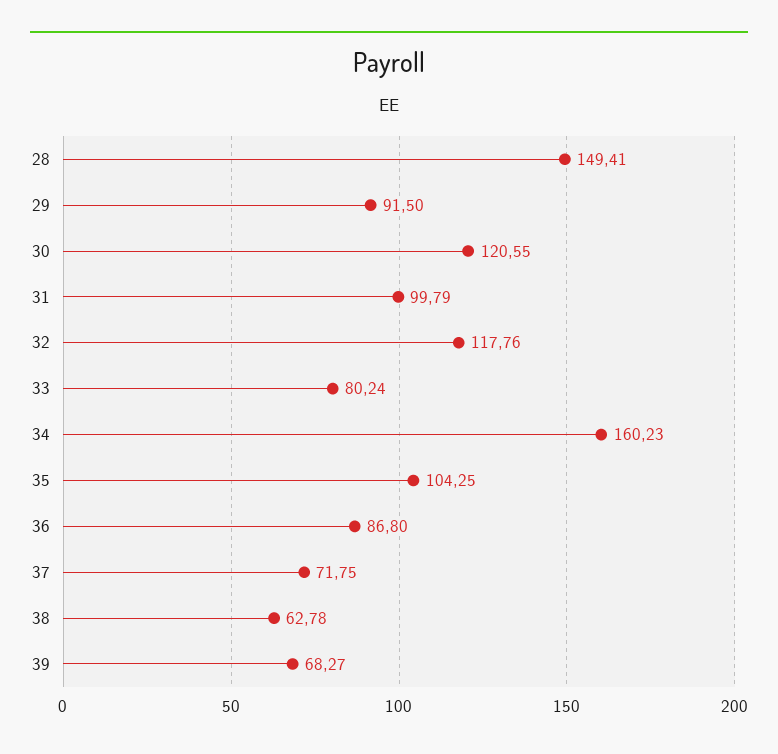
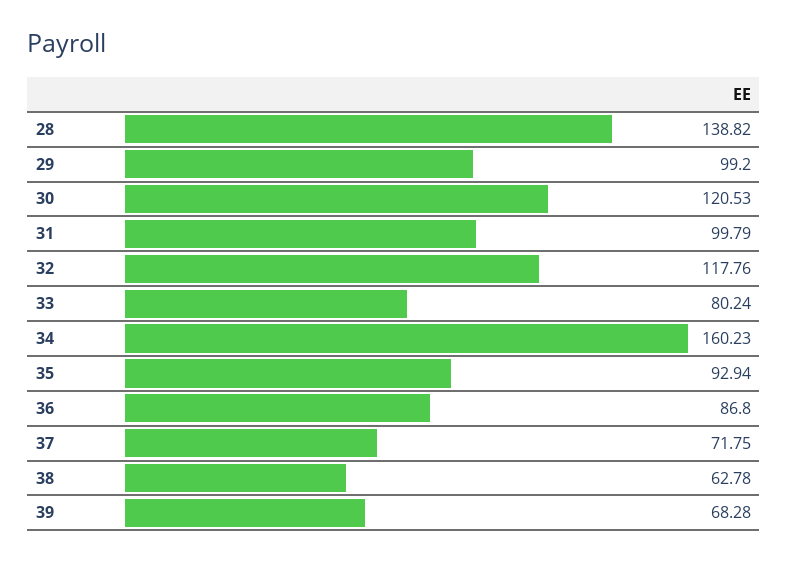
  {
-   "28": 149.41,
+   "28": 138.82,
-   "29": 91.5,
+   "29": 99.2,
-   "30": 120.55,
+   "30": 120.53,
    "31": 99.79,
    "32": 117.76,
    "33": 80.24,
    "34": 160.23,
-   "35": 104.25,
+   "35": 92.94,
    "36": 86.8,
    "37": 71.75,
    "38": 62.78,
-   "39": 68.27
+   "39": 68.28
  }

